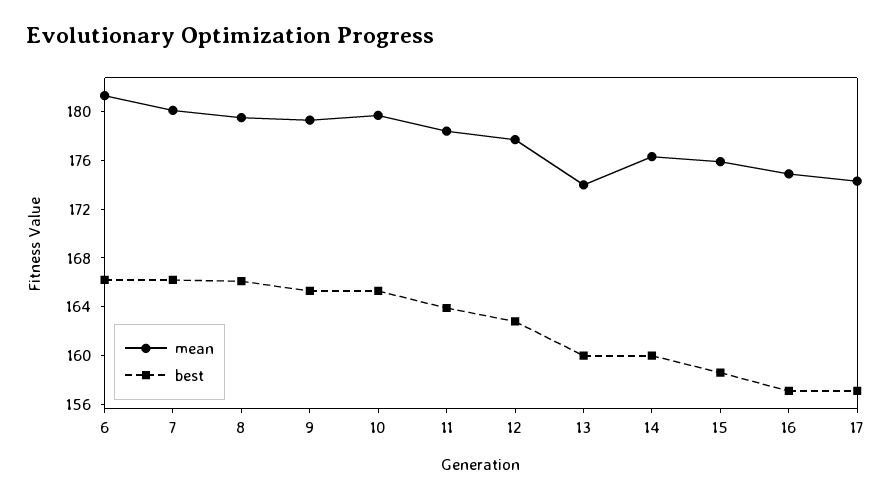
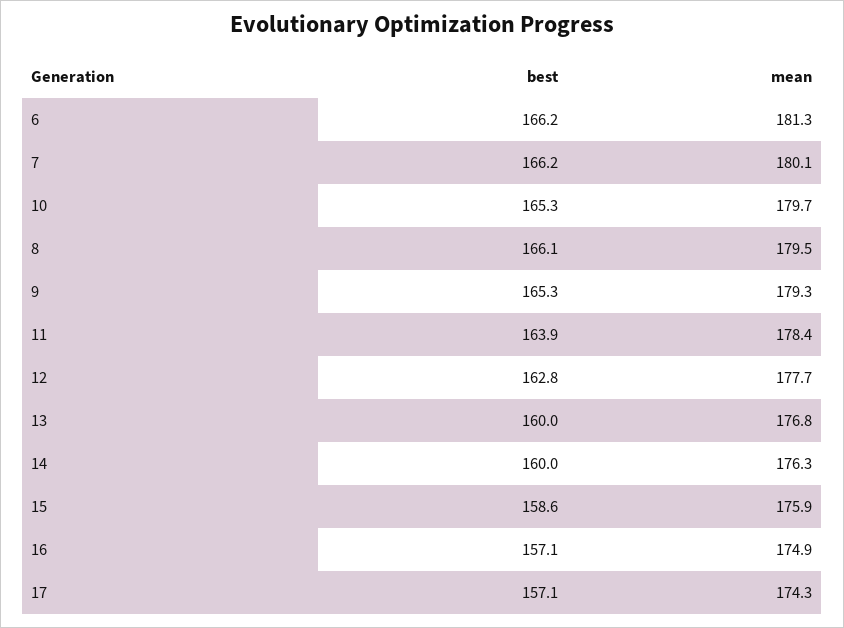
  {
    "mean": {
      "6": 181.3,
      "7": 180.1,
      "8": 179.5,
      "9": 179.3,
      "10": 179.7,
      "11": 178.4,
      "12": 177.7,
-     "13": 174,
+     "13": 176.8,
      "14": 176.3,
      "15": 175.9,
      "16": 174.9,
      "17": 174.3
    },
    "best": {
      "6": 166.2,
      "7": 166.2,
      "8": 166.1,
      "9": 165.3,
      "10": 165.3,
      "11": 163.9,
      "12": 162.8,
      "13": 160,
      "14": 160,
      "15": 158.6,
      "16": 157.1,
      "17": 157.1
    }
  }

